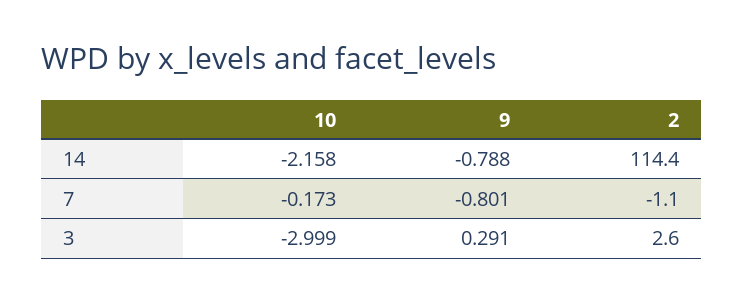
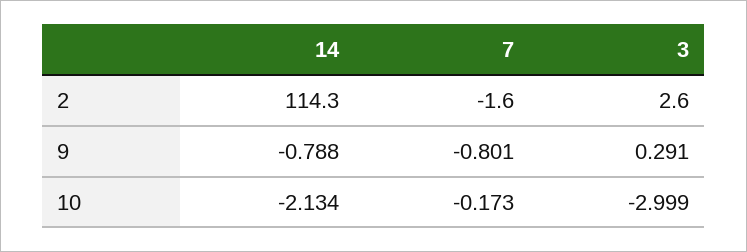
  {
    "10": {
-     "14": -2.158,
+     "14": -2.134,
      "7": -0.173,
      "3": -2.999
    },
    "9": {
      "14": -0.788,
      "7": -0.801,
      "3": 0.291
    },
    "2": {
-     "14": 114.4,
+     "14": 114.3,
-     "7": -1.1,
+     "7": -1.6,
      "3": 2.6
    }
  }

